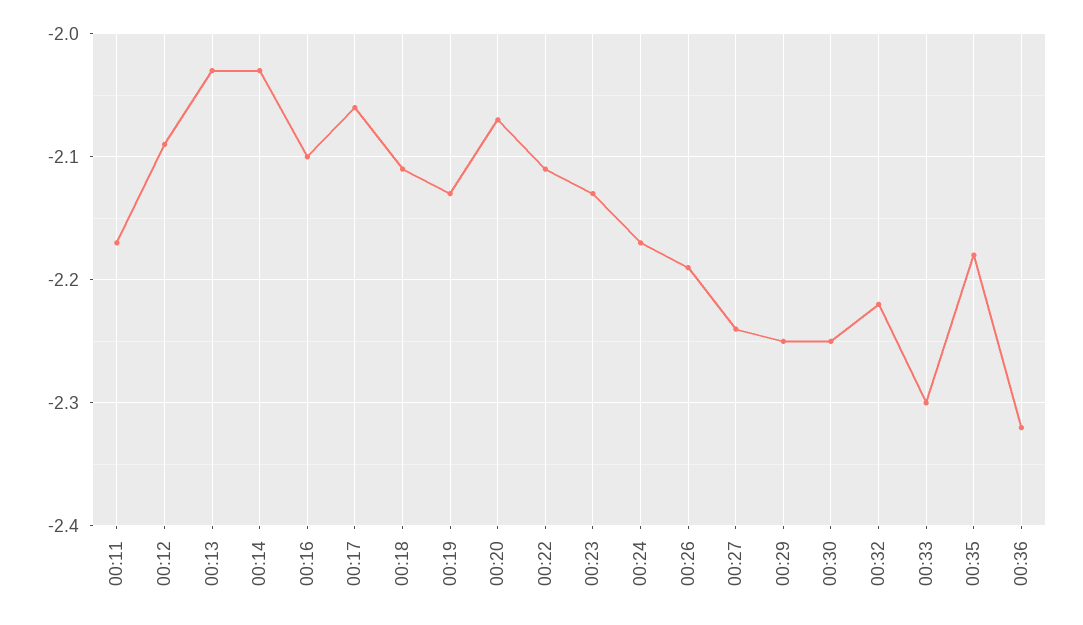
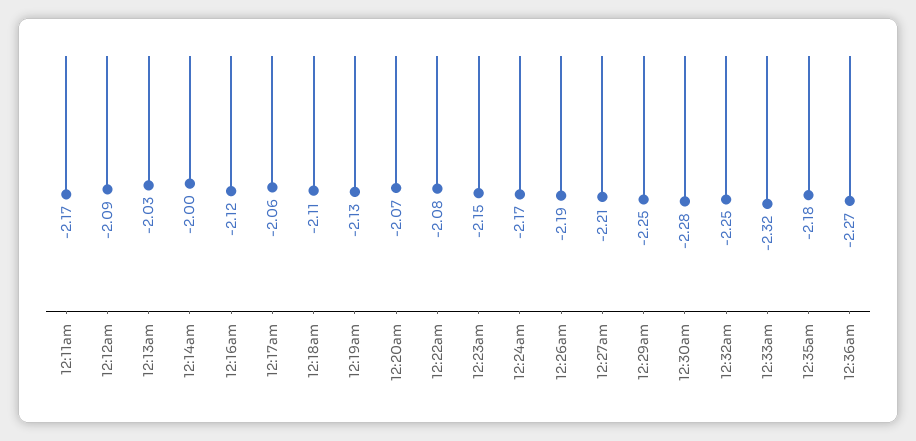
  {
    "00:11": -2.17,
    "00:12": -2.09,
    "00:13": -2.03,
-   "00:14": -2.03,
+   "00:14": -2,
-   "00:16": -2.1,
+   "00:16": -2.12,
    "00:17": -2.06,
    "00:18": -2.11,
    "00:19": -2.13,
    "00:20": -2.07,
-   "00:22": -2.11,
+   "00:22": -2.08,
-   "00:23": -2.13,
+   "00:23": -2.15,
    "00:24": -2.17,
    "00:26": -2.19,
-   "00:27": -2.24,
+   "00:27": -2.21,
    "00:29": -2.25,
-   "00:30": -2.25,
+   "00:30": -2.28,
-   "00:32": -2.22,
+   "00:32": -2.25,
-   "00:33": -2.3,
+   "00:33": -2.32,
    "00:35": -2.18,
-   "00:36": -2.32
+   "00:36": -2.27
  }

